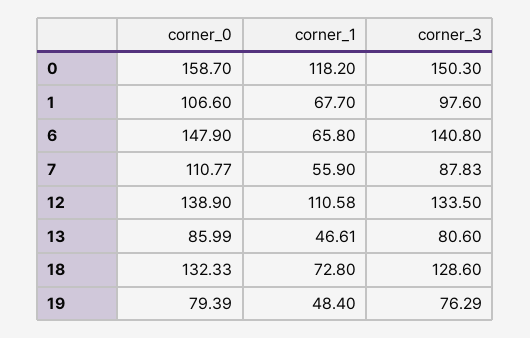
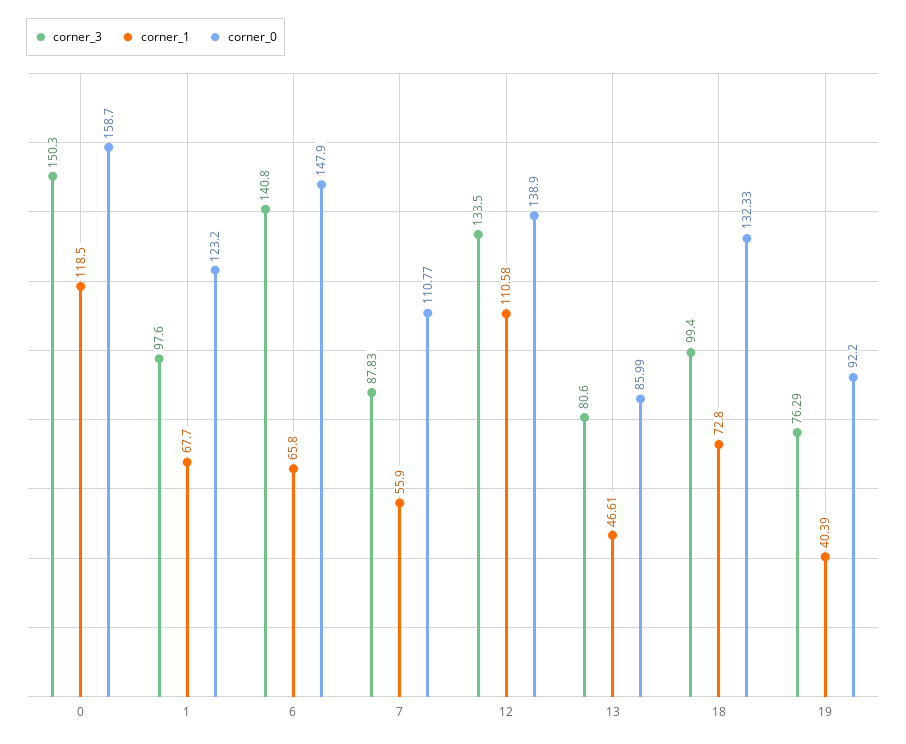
  {
    "corner_0": {
      "0": 158.7,
-     "1": 106.6,
+     "1": 123.2,
      "6": 147.9,
      "7": 110.77,
      "12": 138.9,
      "13": 85.99,
      "18": 132.33,
-     "19": 79.39
+     "19": 92.2
    },
    "corner_1": {
-     "0": 118.2,
+     "0": 118.5,
      "1": 67.7,
      "6": 65.8,
      "7": 55.9,
      "12": 110.58,
      "13": 46.61,
      "18": 72.8,
-     "19": 48.4
+     "19": 40.39
    },
    "corner_3": {
      "0": 150.3,
      "1": 97.6,
      "6": 140.8,
      "7": 87.83,
      "12": 133.5,
      "13": 80.6,
-     "18": 128.6,
+     "18": 99.4,
      "19": 76.29
    }
  }

